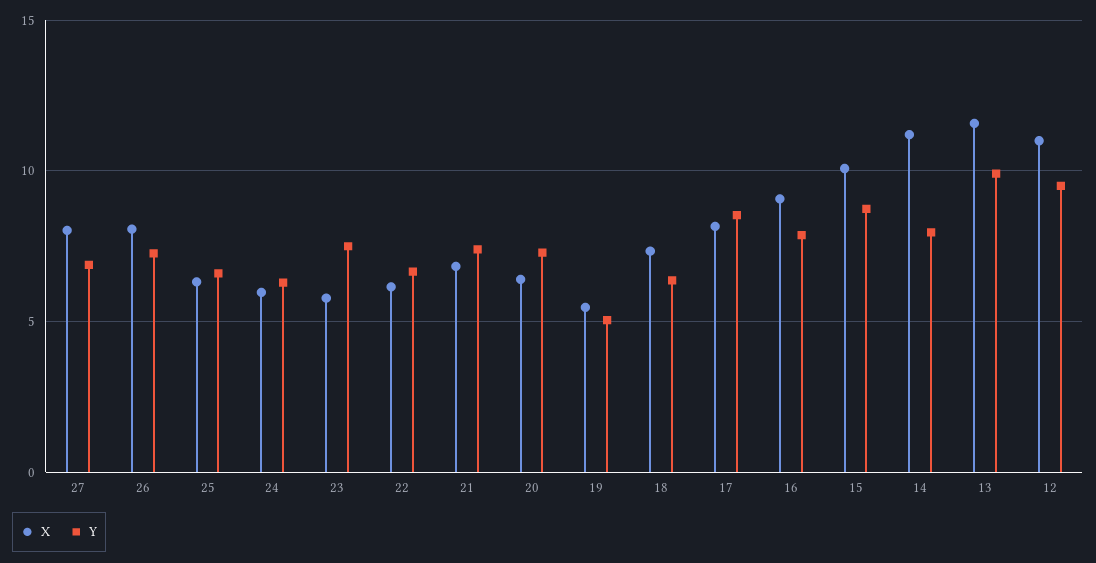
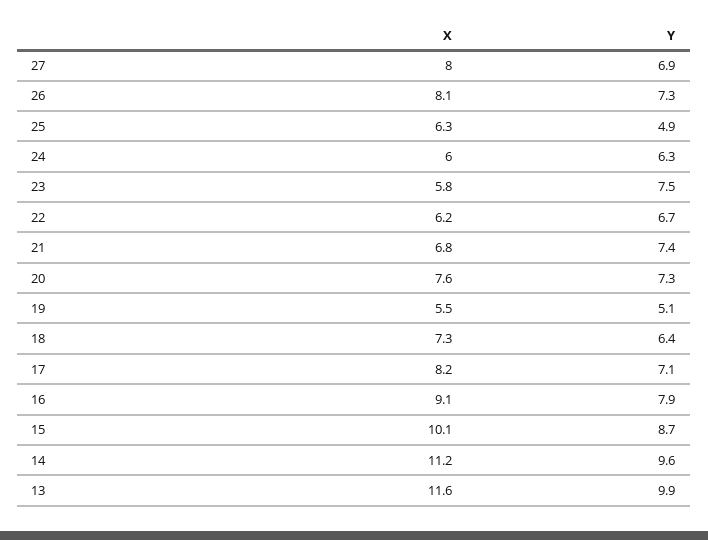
  {
    "X": {
      "27": 8,
      "26": 8.1,
      "25": 6.3,
      "24": 6,
      "23": 5.8,
      "22": 6.2,
      "21": 6.8,
-     "20": 6.5,
+     "20": 7.6,
      "19": 5.5,
      "18": 7.3,
      "17": 8.2,
      "16": 9.1,
      "15": 10.1,
      "14": 11.2,
-     "13": 11.6,
+     "13": 11.6
-     "12": 11
    },
    "Y": {
      "27": 6.9,
      "26": 7.3,
-     "25": 6.5,
+     "25": 4.9,
      "24": 6.3,
      "23": 7.5,
      "22": 6.7,
      "21": 7.4,
      "20": 7.3,
      "19": 5.1,
      "18": 6.4,
-     "17": 8.5,
+     "17": 7.1,
      "16": 7.9,
      "15": 8.7,
-     "14": 8,
+     "14": 9.6,
-     "13": 9.9,
+     "13": 9.9
-     "12": 9.5
    }
  }

